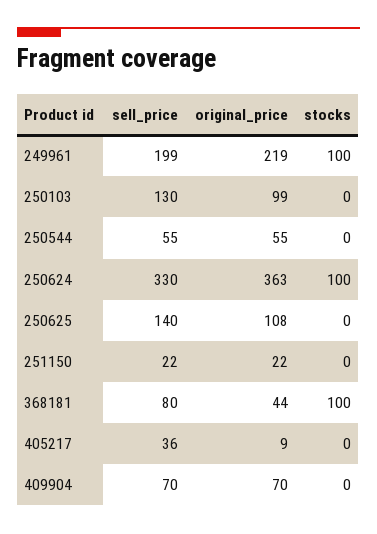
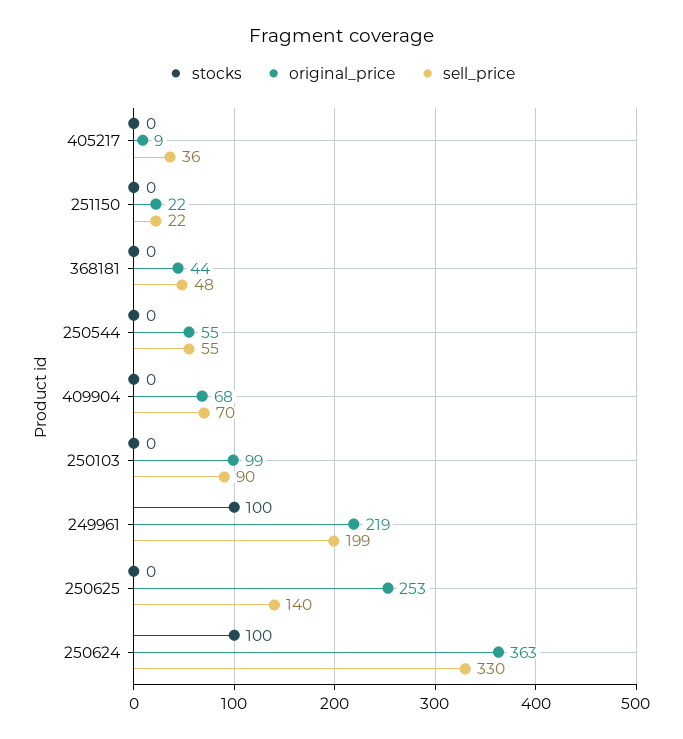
  {
    "sell_price": {
      "249961": 199,
-     "250103": 130,
+     "250103": 90,
      "250544": 55,
      "250624": 330,
      "250625": 140,
      "251150": 22,
-     "368181": 80,
+     "368181": 48,
      "405217": 36,
      "409904": 70
    },
    "original_price": {
      "249961": 219,
      "250103": 99,
      "250544": 55,
      "250624": 363,
-     "250625": 108,
+     "250625": 253,
      "251150": 22,
      "368181": 44,
      "405217": 9,
-     "409904": 70
+     "409904": 68
    },
    "stocks": {
      "249961": 100,
      "250103": 0,
      "250544": 0,
      "250624": 100,
      "250625": 0,
      "251150": 0,
-     "368181": 100,
+     "368181": 0,
      "405217": 0,
      "409904": 0
    }
  }

